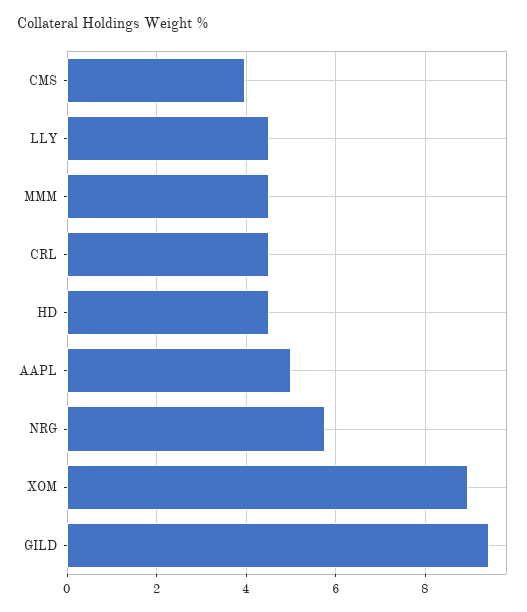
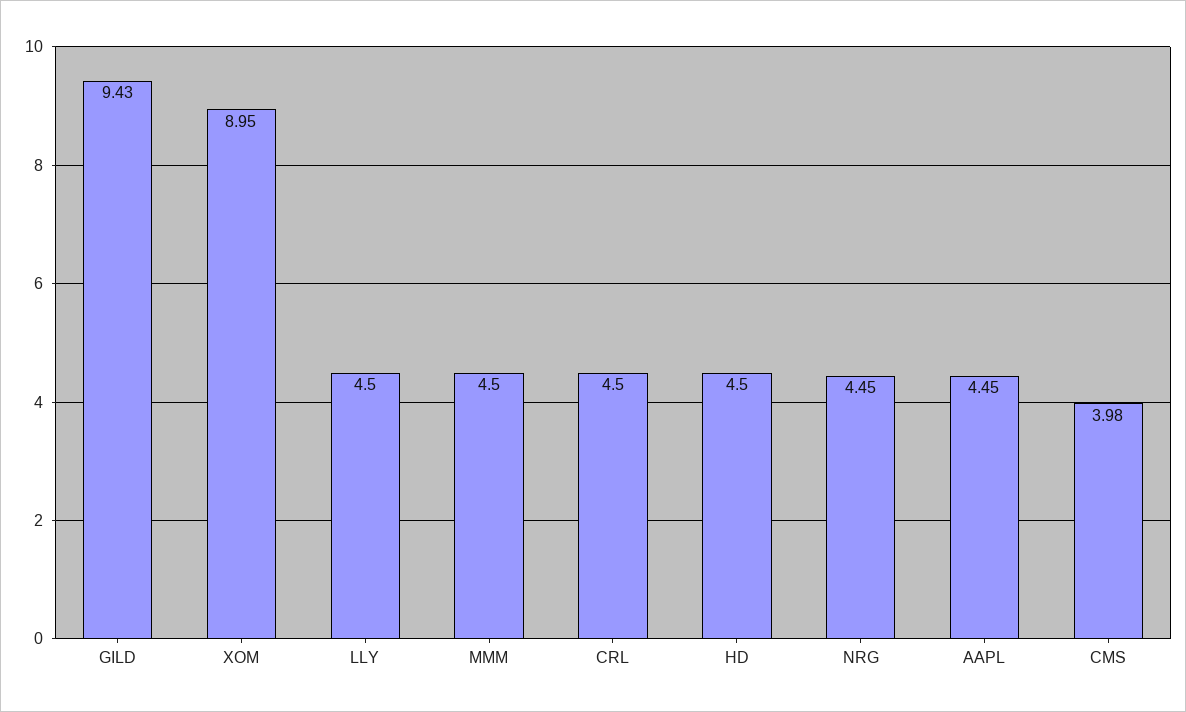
  {
    "CMS": 3.98,
    "LLY": 4.5,
    "MMM": 4.5,
    "CRL": 4.5,
    "HD": 4.5,
-   "AAPL": 5,
+   "AAPL": 4.45,
-   "NRG": 5.8,
+   "NRG": 4.45,
    "XOM": 8.95,
    "GILD": 9.43
  }

